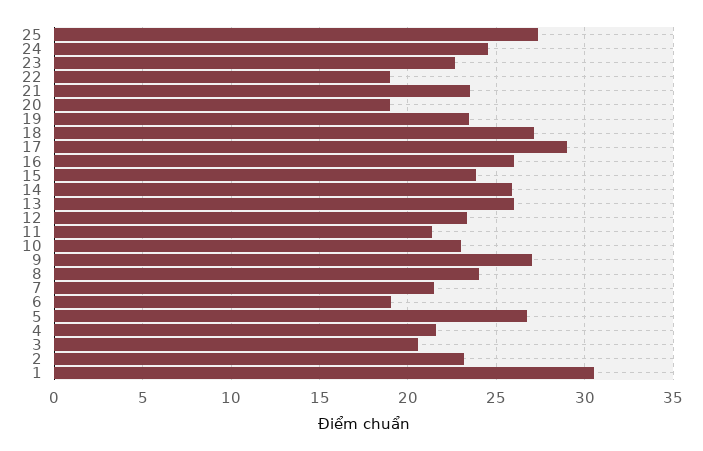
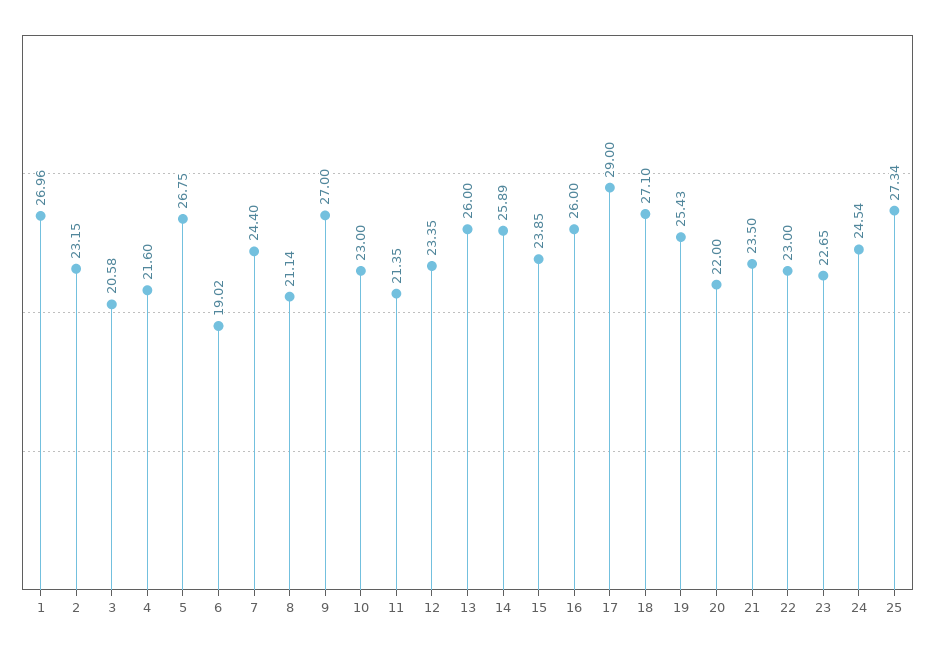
  {
    "25": 27.34,
    "24": 24.54,
    "23": 22.65,
-   "22": 19,
+   "22": 23,
    "21": 23.5,
-   "20": 19,
+   "20": 22,
-   "19": 23.5,
+   "19": 25.43,
    "18": 27.1,
    "17": 29,
    "16": 26,
    "15": 23.85,
    "14": 25.89,
    "13": 26,
    "12": 23.35,
    "11": 21.35,
    "10": 23,
    "9": 27,
-   "8": 24,
+   "8": 21.14,
-   "7": 21.5,
+   "7": 24.4,
    "6": 19.02,
    "5": 26.75,
    "4": 21.6,
    "3": 20.58,
    "2": 23.15,
-   "1": 30.5
+   "1": 26.96
  }

